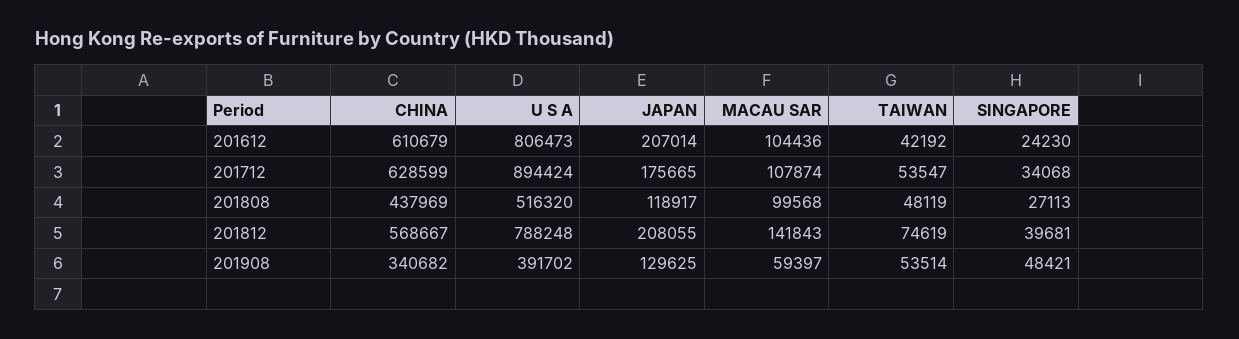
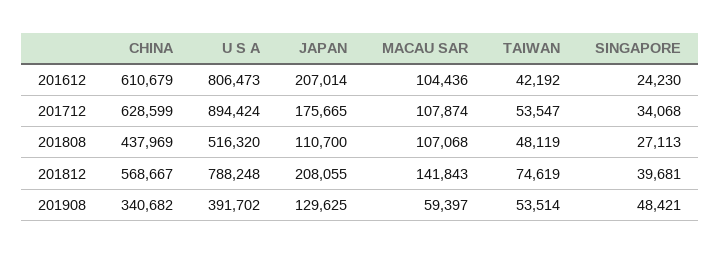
  {
    "CHINA": {
      "201612": 610679,
      "201712": 628599,
      "201808": 437969,
      "201812": 568667,
      "201908": 340682
    },
    "U S A": {
      "201612": 806473,
      "201712": 894424,
      "201808": 516320,
      "201812": 788248,
      "201908": 391702
    },
    "JAPAN": {
      "201612": 207014,
      "201712": 175665,
-     "201808": 118917,
+     "201808": 110700,
      "201812": 208055,
      "201908": 129625
    },
    "MACAU SAR": {
      "201612": 104436,
      "201712": 107874,
-     "201808": 99568,
+     "201808": 107068,
      "201812": 141843,
      "201908": 59397
    },
    "TAIWAN": {
      "201612": 42192,
      "201712": 53547,
      "201808": 48119,
      "201812": 74619,
      "201908": 53514
    },
    "SINGAPORE": {
      "201612": 24230,
      "201712": 34068,
      "201808": 27113,
      "201812": 39681,
      "201908": 48421
    }
  }

